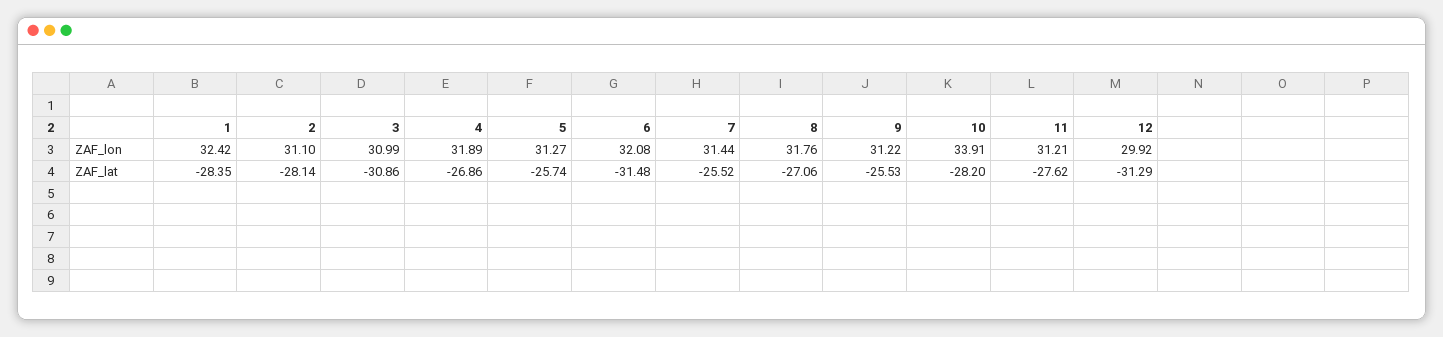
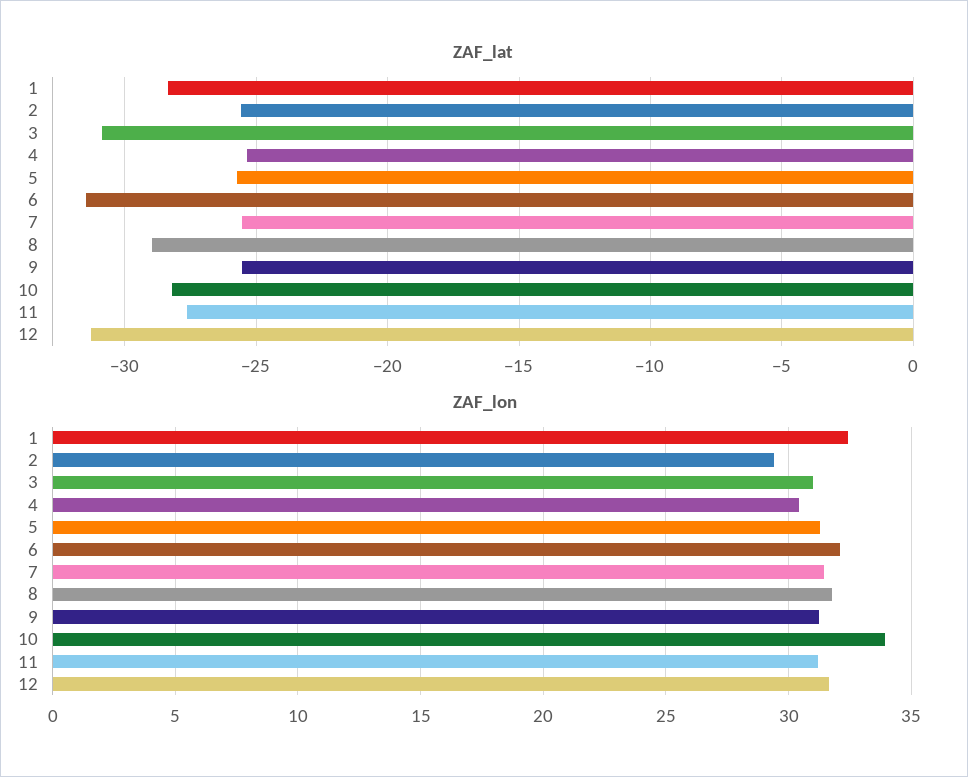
  {
    "ZAF_lon": {
      "1": 32.42,
-     "2": 31.1,
+     "2": 29.5,
      "3": 30.99,
-     "4": 31.89,
+     "4": 30.5,
      "5": 31.27,
      "6": 32.08,
      "7": 31.44,
      "8": 31.76,
      "9": 31.22,
      "10": 33.91,
      "11": 31.21,
-     "12": 29.92
+     "12": 31.5
    },
    "ZAF_lat": {
      "1": -28.35,
-     "2": -28.14,
+     "2": -25.5,
      "3": -30.86,
-     "4": -26.86,
+     "4": -25.5,
      "5": -25.74,
      "6": -31.48,
      "7": -25.52,
-     "8": -27.06,
+     "8": -29,
      "9": -25.53,
      "10": -28.2,
      "11": -27.62,
      "12": -31.29
    }
  }

